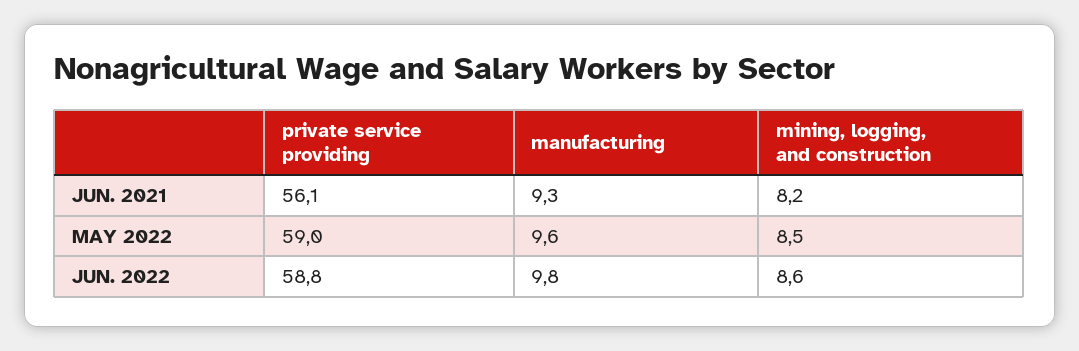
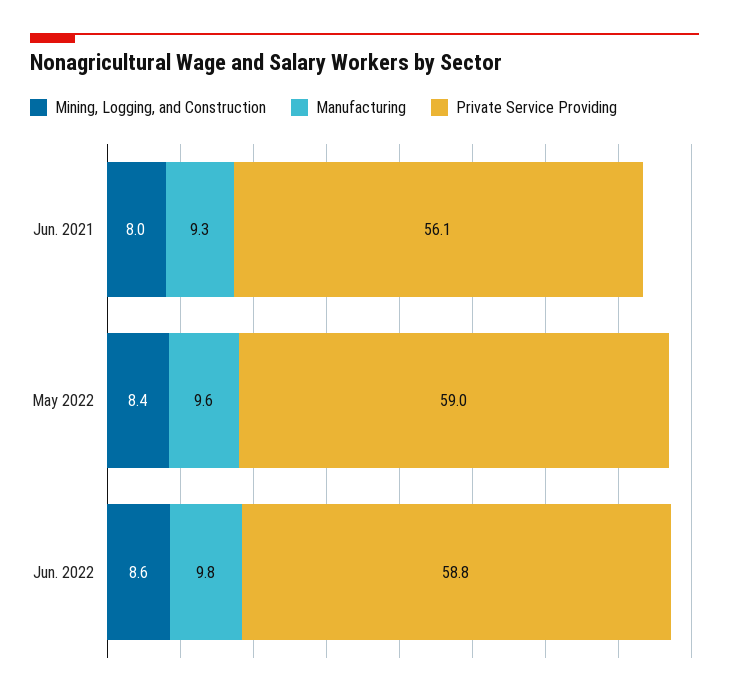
  {
    "private service providing": {
      "JUN. 2021": 56.1,
      "MAY 2022": 59,
      "JUN. 2022": 58.8
    },
    "manufacturing": {
      "JUN. 2021": 9.3,
      "MAY 2022": 9.6,
      "JUN. 2022": 9.8
    },
    "mining, logging, and construction": {
-     "JUN. 2021": 8.2,
+     "JUN. 2021": 8,
-     "MAY 2022": 8.5,
+     "MAY 2022": 8.4,
      "JUN. 2022": 8.6
    }
  }

